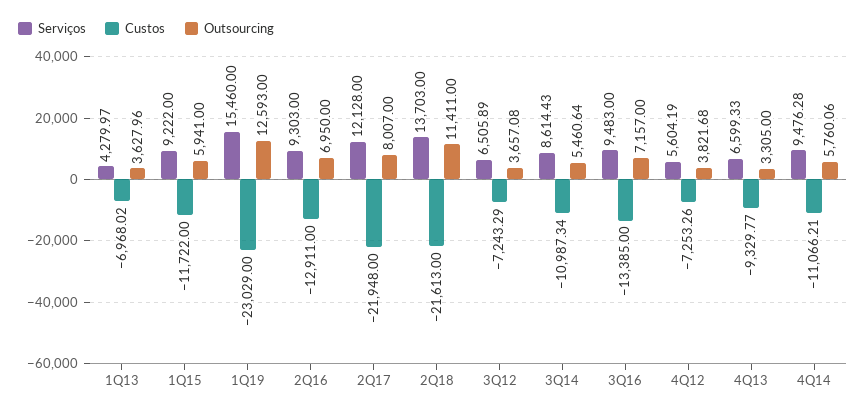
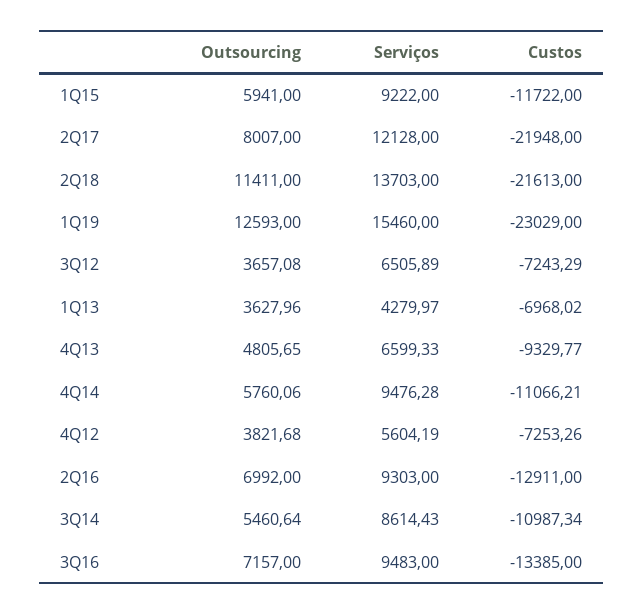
  {
    "Serviços": {
      "1Q13": 4279.97,
      "1Q15": 9222,
      "1Q19": 15460,
      "2Q16": 9303,
      "2Q17": 12128,
      "2Q18": 13703,
      "3Q12": 6505.89,
      "3Q14": 8614.43,
      "3Q16": 9483,
      "4Q12": 5604.19,
      "4Q13": 6599.33,
      "4Q14": 9476.28
    },
    "Custos": {
      "1Q13": -6968.02,
      "1Q15": -11722,
      "1Q19": -23029,
      "2Q16": -12911,
      "2Q17": -21948,
      "2Q18": -21613,
      "3Q12": -7243.29,
      "3Q14": -10987.34,
      "3Q16": -13385,
      "4Q12": -7253.26,
      "4Q13": -9329.77,
      "4Q14": -11066.21
    },
    "Outsourcing": {
      "1Q13": 3627.96,
      "1Q15": 5941,
      "1Q19": 12593,
-     "2Q16": 6950,
+     "2Q16": 6992,
      "2Q17": 8007,
      "2Q18": 11411,
      "3Q12": 3657.08,
      "3Q14": 5460.64,
      "3Q16": 7157,
      "4Q12": 3821.68,
-     "4Q13": 3305,
+     "4Q13": 4805.65,
      "4Q14": 5760.06
    }
  }

